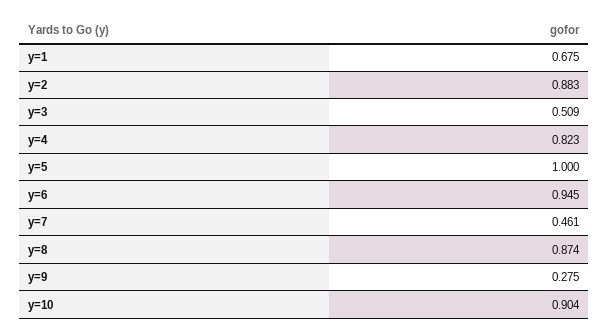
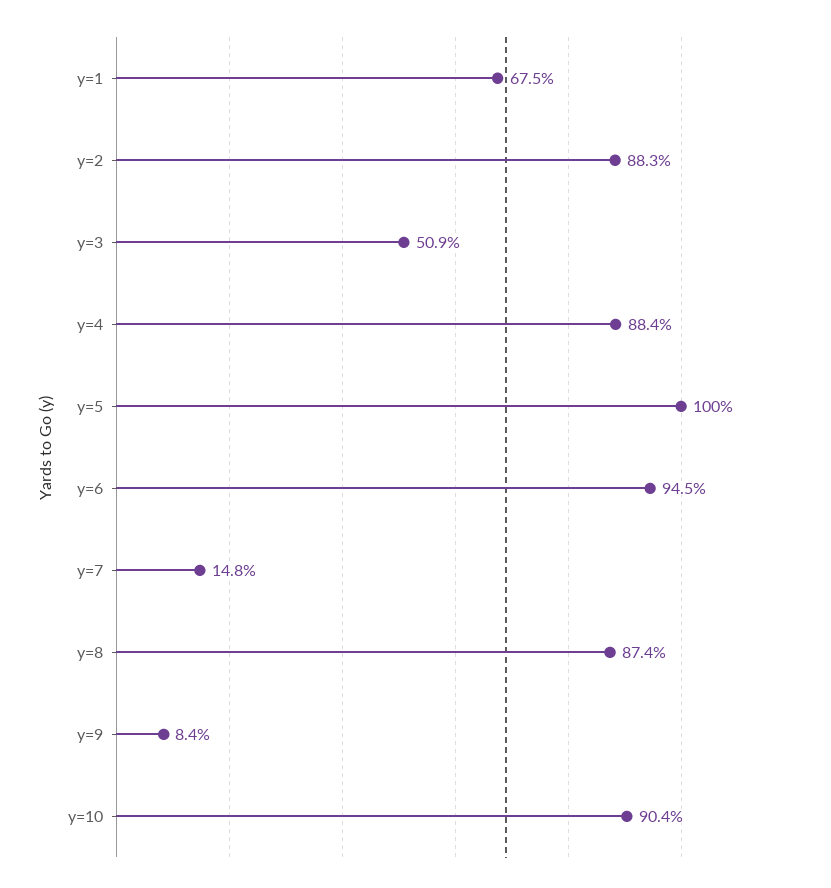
  {
    "y=1": 0.675,
    "y=2": 0.883,
    "y=3": 0.509,
-   "y=4": 0.823,
+   "y=4": 0.884,
    "y=5": 1,
    "y=6": 0.945,
-   "y=7": 0.461,
+   "y=7": 0.148,
    "y=8": 0.874,
-   "y=9": 0.275,
+   "y=9": 0.084,
    "y=10": 0.904
  }

